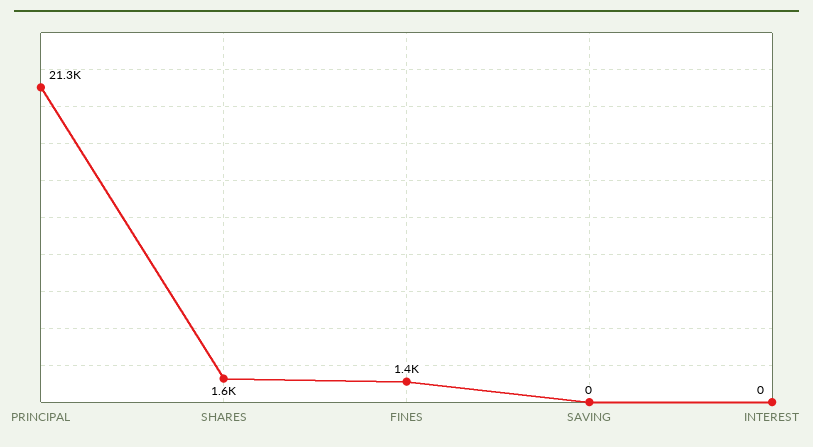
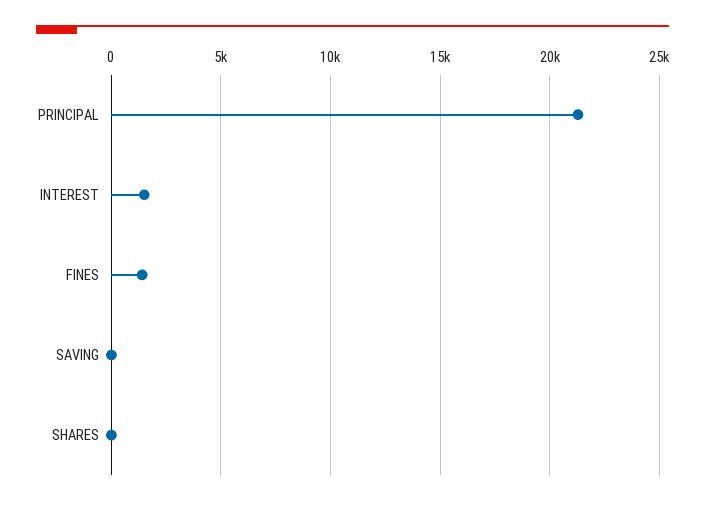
  {
    "PRINCIPAL": 21300,
-   "SHARES": 1600,
+   "SHARES": 0,
    "FINES": 1400,
    "SAVING": 0,
-   "INTEREST": 0
+   "INTEREST": 1500
  }

